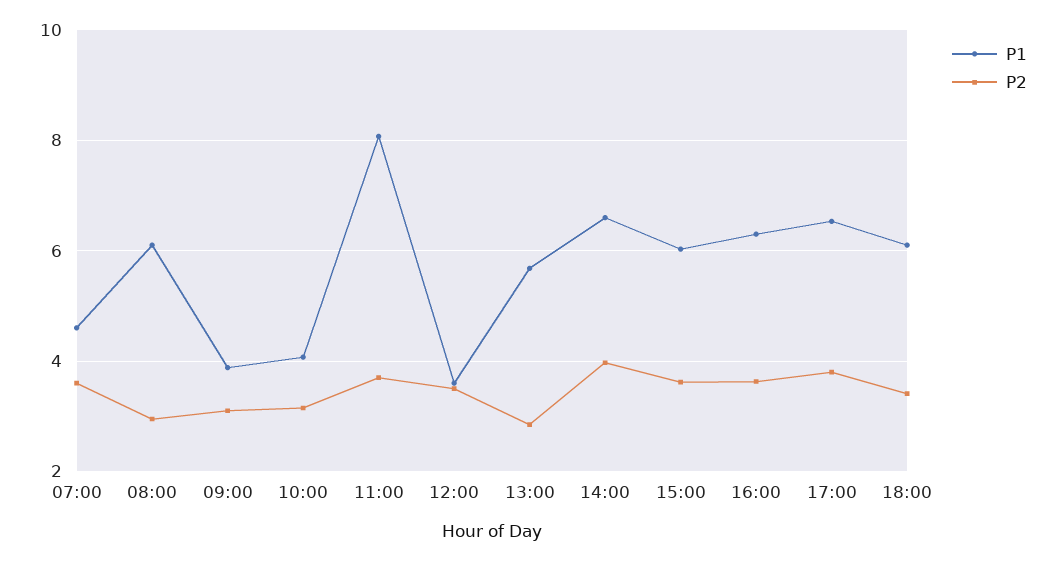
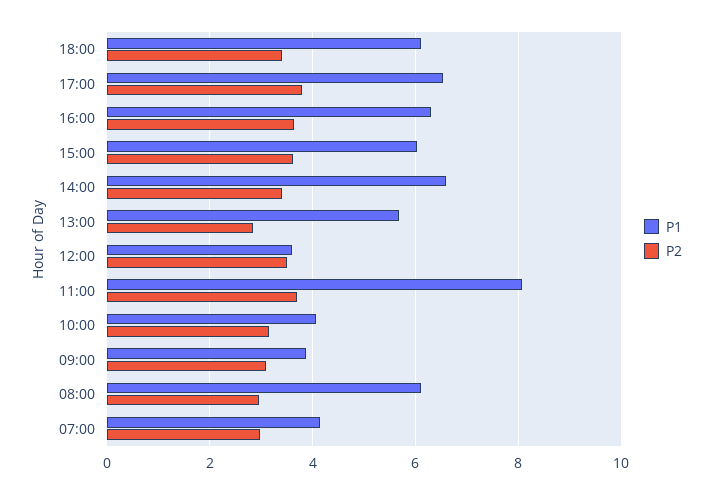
  {
    "P1": {
-     "07:00": 4.6,
+     "07:00": 4.2,
      "08:00": 6.2,
      "09:00": 3.8,
      "10:00": 4,
      "11:00": 8,
      "12:00": 3.6,
      "13:00": 5.6,
      "14:00": 6.6,
      "15:00": 6,
      "16:00": 6.4,
      "17:00": 6.6,
      "18:00": 6.2
    },
    "P2": {
-     "07:00": 3.6,
+     "07:00": 3,
      "08:00": 3,
      "09:00": 3.2,
      "10:00": 3.2,
      "11:00": 3.8,
      "12:00": 3.6,
      "13:00": 2.8,
-     "14:00": 4,
+     "14:00": 3.4,
      "15:00": 3.6,
      "16:00": 3.6,
      "17:00": 3.8,
      "18:00": 3.4
    }
  }

